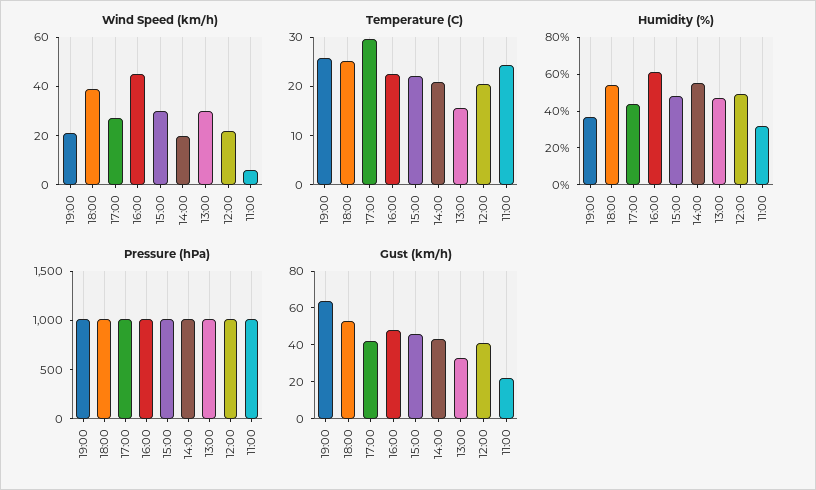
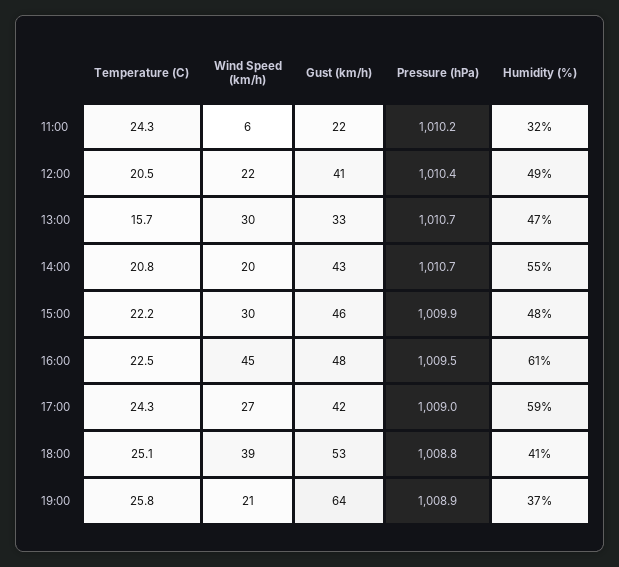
  {
    "Wind Speed (km/h)": {
      "19:00": 21,
      "18:00": 39,
      "17:00": 27,
      "16:00": 45,
      "15:00": 30,
      "14:00": 20,
      "13:00": 30,
      "12:00": 22,
      "11:00": 6
    },
    "Temperature (C)": {
      "19:00": 25.8,
      "18:00": 25.1,
-     "17:00": 30,
+     "17:00": 24.3,
      "16:00": 22.5,
      "15:00": 22.2,
      "14:00": 20.8,
      "13:00": 15.7,
      "12:00": 20.5,
      "11:00": 24.3
    },
    "Humidity (%)": {
      "19:00": 37,
-     "18:00": 55,
+     "18:00": 41,
-     "17:00": 45,
+     "17:00": 59,
      "16:00": 61,
      "15:00": 48,
      "14:00": 55,
      "13:00": 47,
      "12:00": 49,
      "11:00": 32
    },
    "Pressure (hPa)": {
      "19:00": 1008.9,
      "18:00": 1008.8,
      "17:00": 1009,
      "16:00": 1009.5,
      "15:00": 1009.9,
      "14:00": 1010.7,
      "13:00": 1010.7,
      "12:00": 1010.4,
      "11:00": 1010.2
    },
    "Gust (km/h)": {
      "19:00": 64,
      "18:00": 53,
      "17:00": 42,
      "16:00": 48,
      "15:00": 46,
      "14:00": 43,
      "13:00": 33,
      "12:00": 41,
      "11:00": 22
    }
  }

